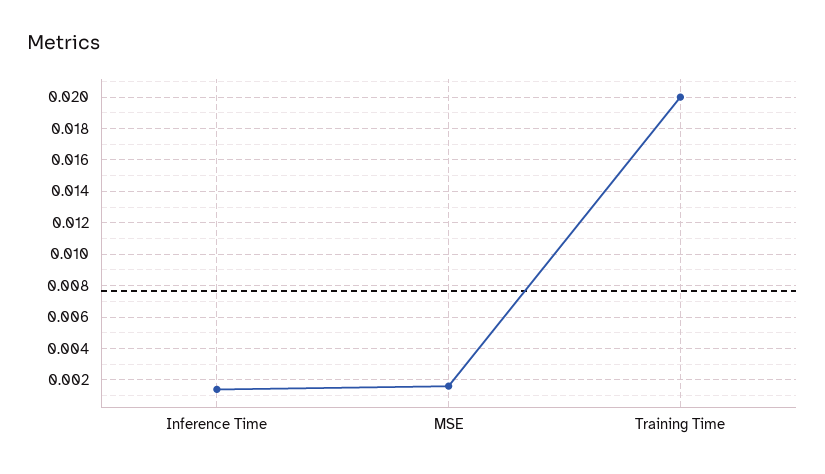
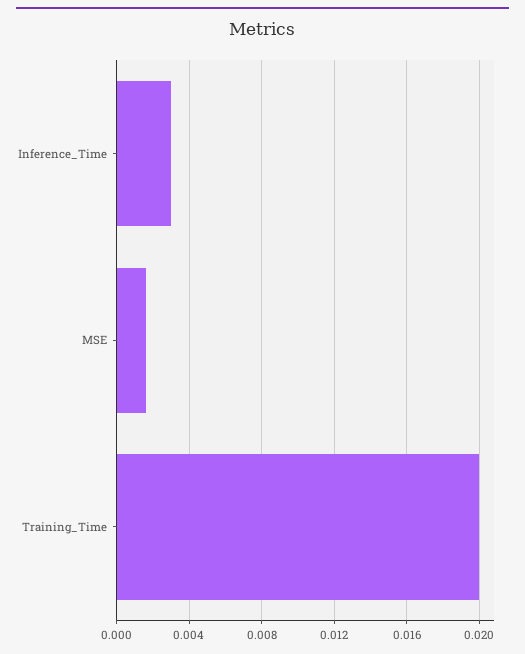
  {
-   "Inference Time": 0.0015,
+   "Inference Time": 0.003,
    "MSE": 0.0015,
    "Training Time": 0.02
  }

